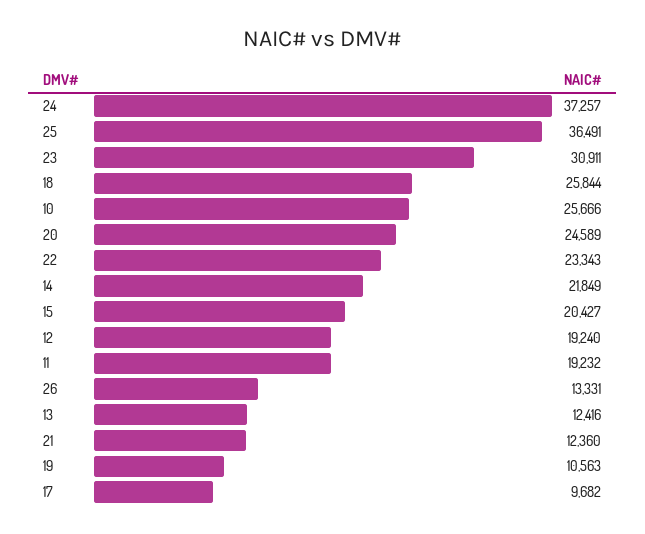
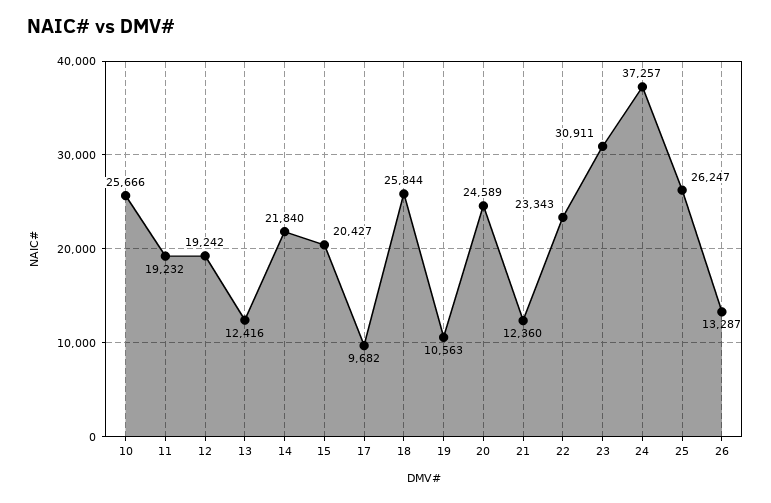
  {
    "24": 37257,
-   "25": 36491,
+   "25": 26247,
    "23": 30911,
    "18": 25844,
    "10": 25666,
    "20": 24589,
    "22": 23343,
-   "14": 21849,
+   "14": 21840,
    "15": 20427,
-   "12": 19240,
+   "12": 19242,
    "11": 19232,
-   "26": 13331,
+   "26": 13287,
    "13": 12416,
    "21": 12360,
    "19": 10563,
    "17": 9682
  }

